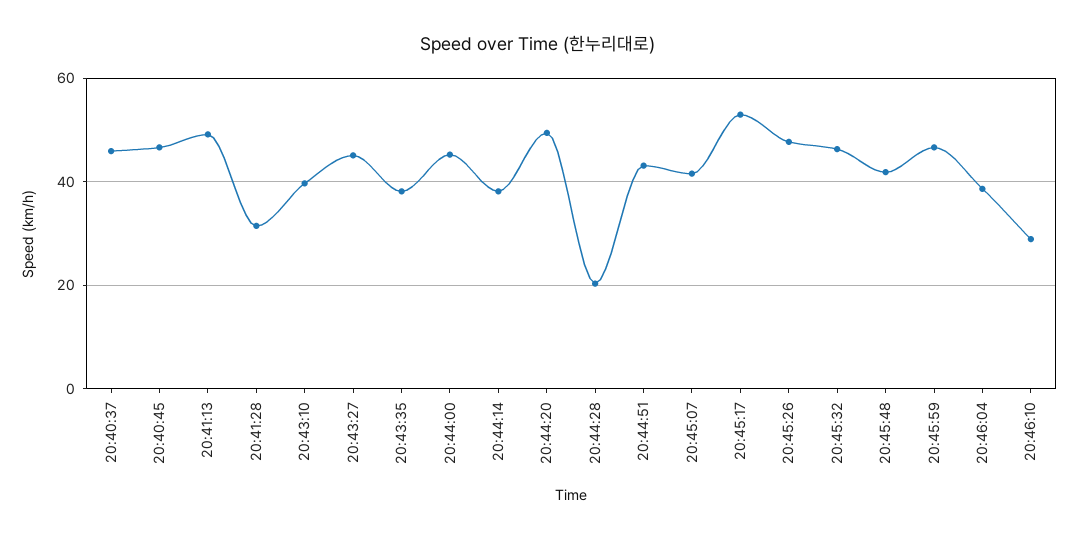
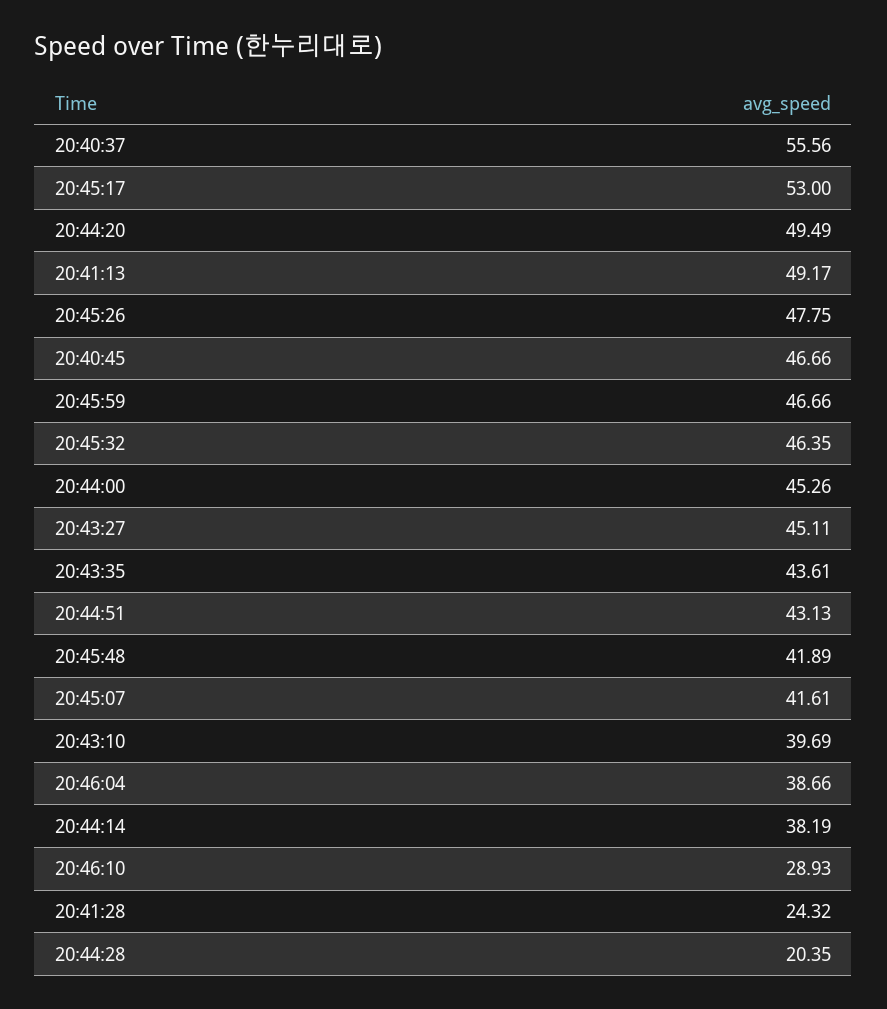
  {
-   "20:40:37": 46,
+   "20:40:37": 55.56,
    "20:40:45": 46.66,
    "20:41:13": 49.17,
-   "20:41:28": 32,
+   "20:41:28": 24.32,
    "20:43:10": 39.69,
    "20:43:27": 45.11,
-   "20:43:35": 38,
+   "20:43:35": 43.61,
    "20:44:00": 45.26,
    "20:44:14": 38.19,
    "20:44:20": 49.49,
    "20:44:28": 20.35,
    "20:44:51": 43.13,
    "20:45:07": 41.61,
    "20:45:17": 53,
    "20:45:26": 47.75,
    "20:45:32": 46.35,
    "20:45:48": 41.89,
    "20:45:59": 46.66,
    "20:46:04": 38.66,
    "20:46:10": 28.93
  }

